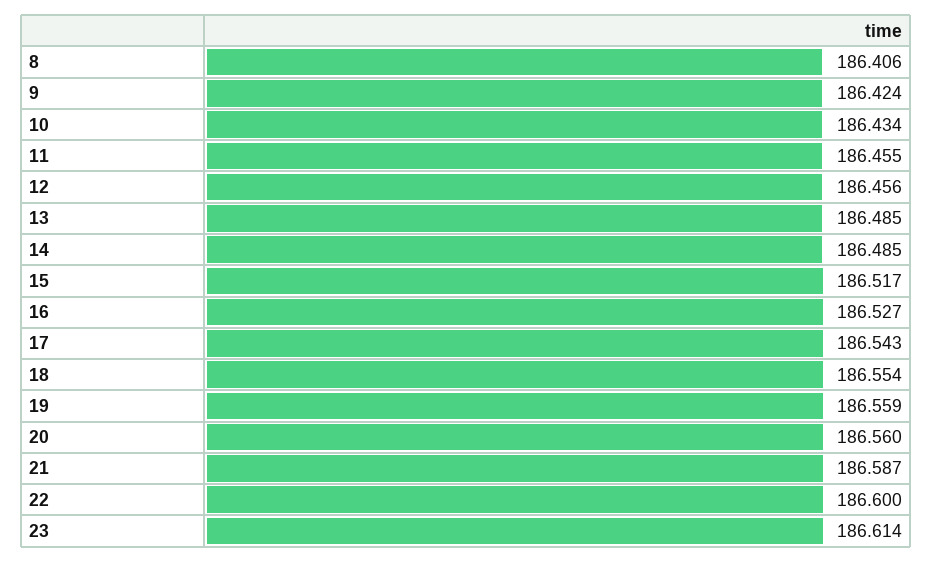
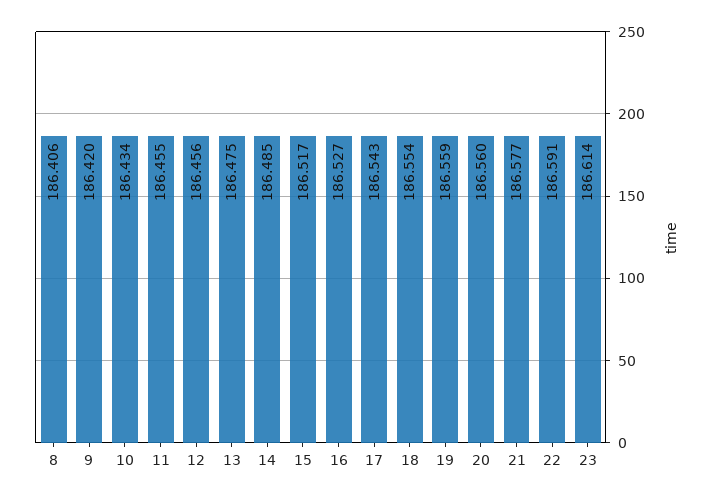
  {
    "8": 186.406,
-   "9": 186.424,
+   "9": 186.42,
    "10": 186.434,
    "11": 186.455,
    "12": 186.456,
-   "13": 186.485,
+   "13": 186.475,
    "14": 186.485,
    "15": 186.517,
    "16": 186.527,
    "17": 186.543,
    "18": 186.554,
    "19": 186.559,
    "20": 186.56,
-   "21": 186.587,
+   "21": 186.577,
-   "22": 186.6,
+   "22": 186.591,
    "23": 186.614
  }

